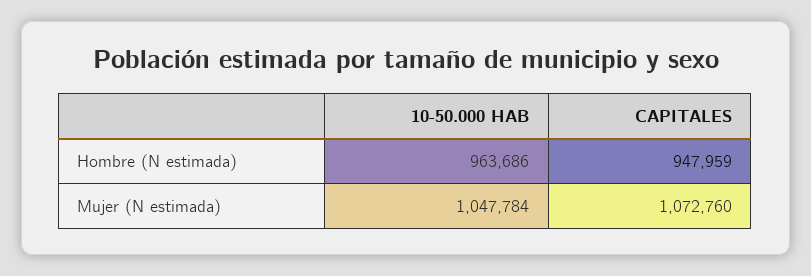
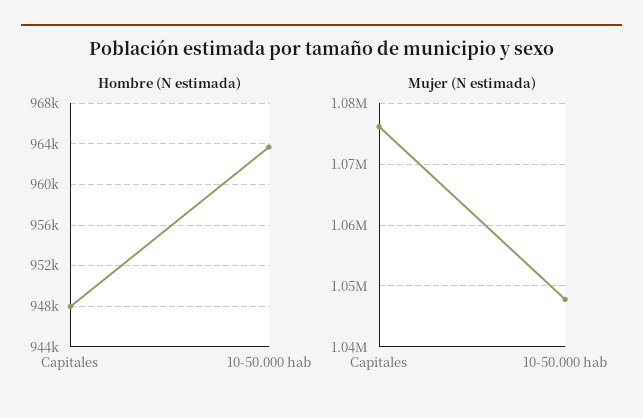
  {
    "Hombre (N estimada)": {
      "10-50.000 HAB": 963686,
      "CAPITALES": 947959
    },
    "Mujer (N estimada)": {
      "10-50.000 HAB": 1047784,
-     "CAPITALES": 1072760
+     "CAPITALES": 1076000
    }
  }

